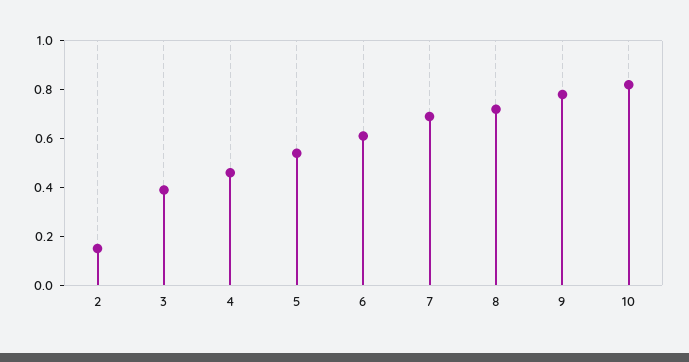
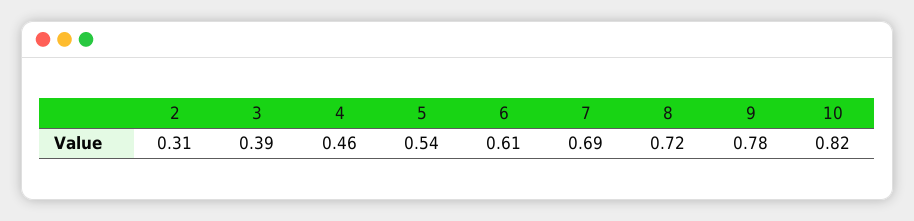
  {
-   "2": 0.15,
+   "2": 0.31,
    "3": 0.39,
    "4": 0.46,
    "5": 0.54,
    "6": 0.61,
    "7": 0.69,
    "8": 0.72,
    "9": 0.78,
    "10": 0.82
  }

